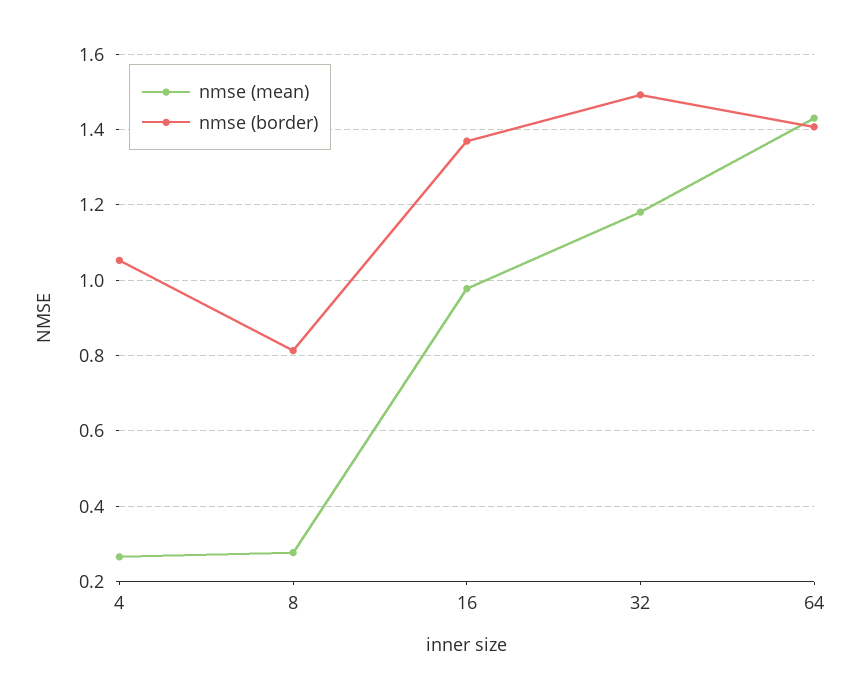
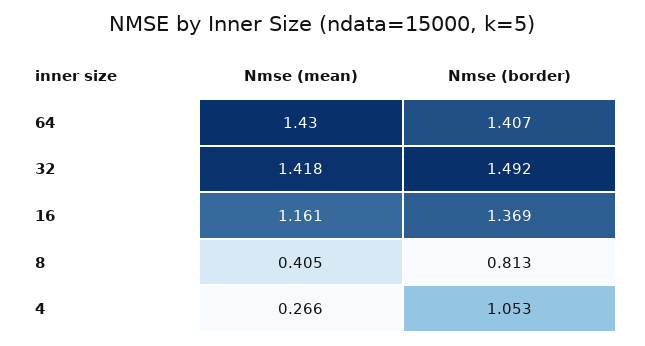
  {
    "nmse (mean)": {
      "4": 0.266,
-     "8": 0.28,
+     "8": 0.405,
-     "16": 0.98,
+     "16": 1.161,
-     "32": 1.18,
+     "32": 1.418,
      "64": 1.43
    },
    "nmse (border)": {
      "4": 1.053,
      "8": 0.813,
      "16": 1.369,
      "32": 1.492,
      "64": 1.407
    }
  }

